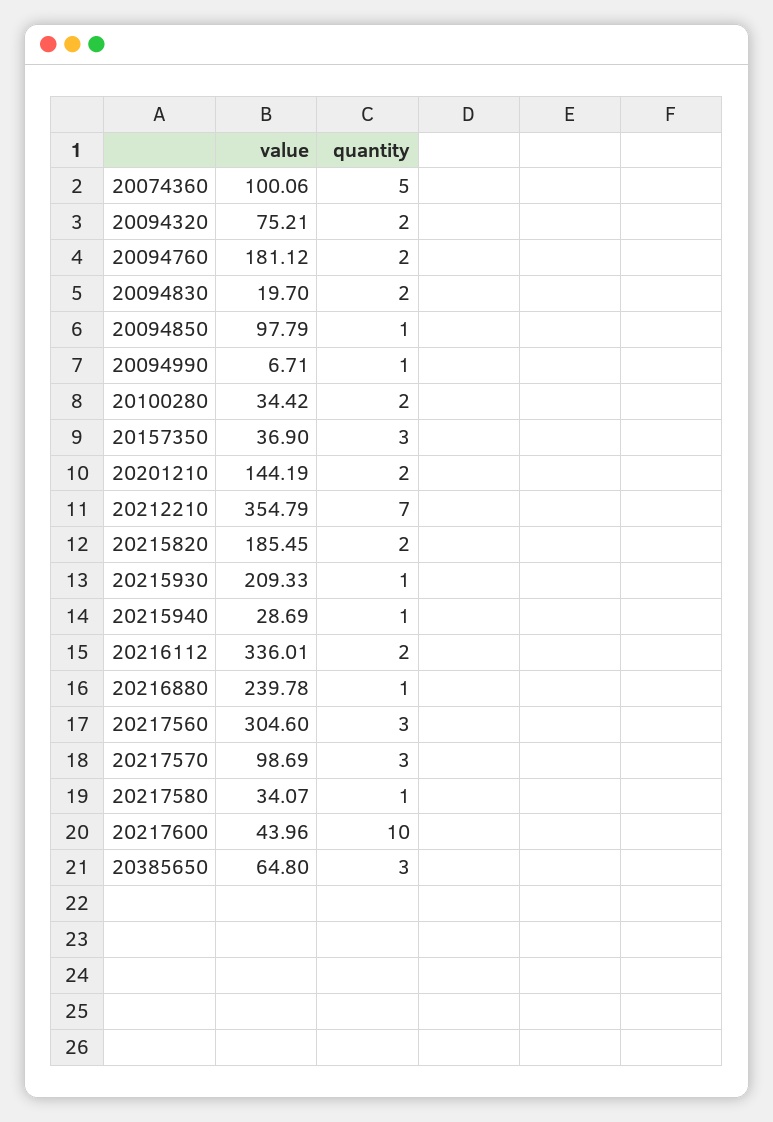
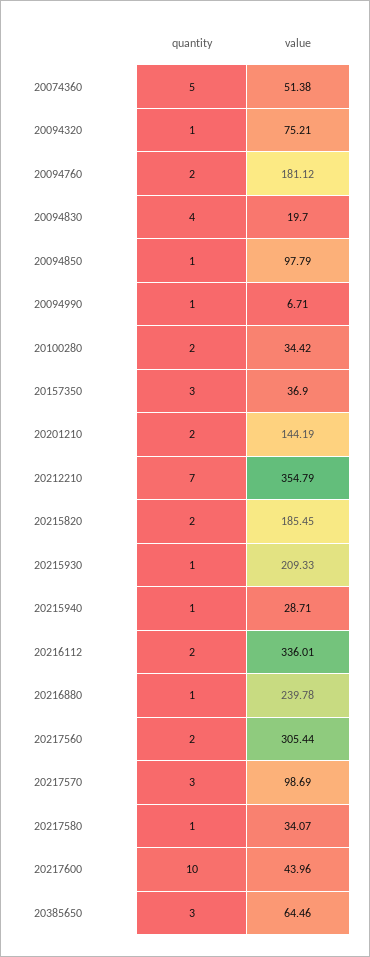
  {
    "value": {
-     "20074360": 100.06,
+     "20074360": 51.38,
      "20094320": 75.21,
      "20094760": 181.12,
      "20094830": 19.7,
      "20094850": 97.79,
      "20094990": 6.71,
      "20100280": 34.42,
      "20157350": 36.9,
      "20201210": 144.19,
      "20212210": 354.79,
      "20215820": 185.45,
      "20215930": 209.33,
-     "20215940": 28.69,
+     "20215940": 28.71,
      "20216112": 336.01,
      "20216880": 239.78,
-     "20217560": 304.6,
+     "20217560": 305.44,
      "20217570": 98.69,
      "20217580": 34.07,
      "20217600": 43.96,
-     "20385650": 64.8
+     "20385650": 64.46
    },
    "quantity": {
      "20074360": 5,
-     "20094320": 2,
+     "20094320": 1,
      "20094760": 2,
-     "20094830": 2,
+     "20094830": 4,
      "20094850": 1,
      "20094990": 1,
      "20100280": 2,
      "20157350": 3,
      "20201210": 2,
      "20212210": 7,
      "20215820": 2,
      "20215930": 1,
      "20215940": 1,
      "20216112": 2,
      "20216880": 1,
-     "20217560": 3,
+     "20217560": 2,
      "20217570": 3,
      "20217580": 1,
      "20217600": 10,
      "20385650": 3
    }
  }

